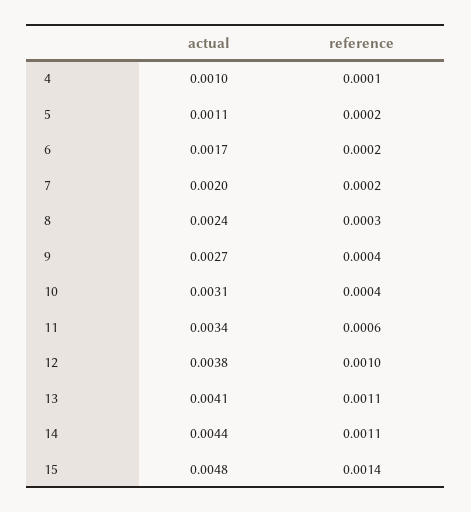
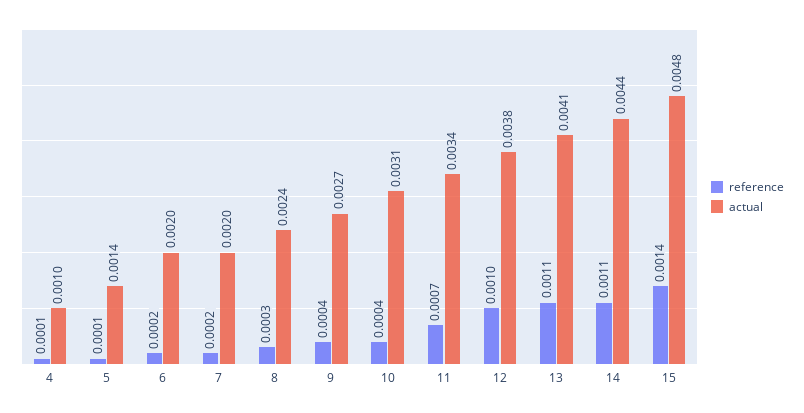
  {
    "actual": {
      "4": 0.001,
-     "5": 0.0011,
+     "5": 0.0014,
-     "6": 0.0017,
+     "6": 0.002,
      "7": 0.002,
      "8": 0.0024,
      "9": 0.0027,
      "10": 0.0031,
      "11": 0.0034,
      "12": 0.0038,
      "13": 0.0041,
      "14": 0.0044,
      "15": 0.0048
    },
    "reference": {
      "4": 0.0001,
-     "5": 0.0002,
+     "5": 0.0001,
      "6": 0.0002,
      "7": 0.0002,
      "8": 0.0003,
      "9": 0.0004,
      "10": 0.0004,
-     "11": 0.0006,
+     "11": 0.0007,
      "12": 0.001,
      "13": 0.0011,
      "14": 0.0011,
      "15": 0.0014
    }
  }

